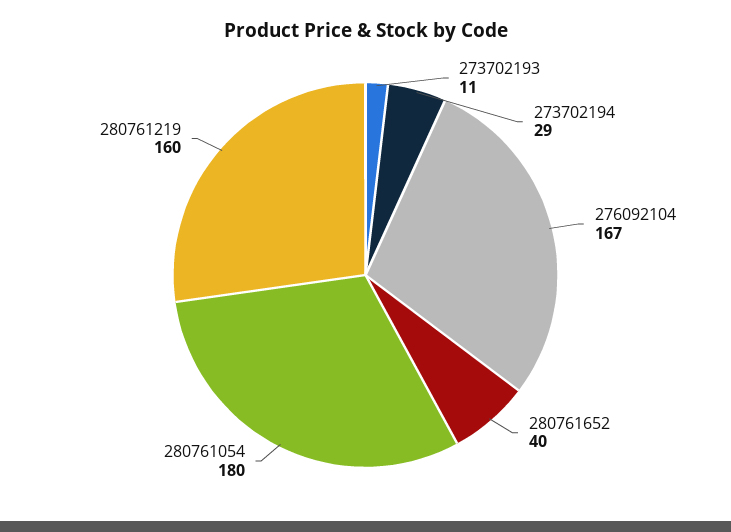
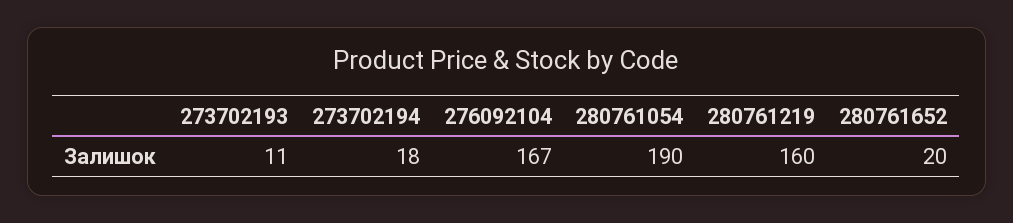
  {
    "273702193": 11,
-   "273702194": 29,
+   "273702194": 18,
    "276092104": 167,
-   "280761652": 40,
+   "280761652": 20,
-   "280761054": 180,
+   "280761054": 190,
    "280761219": 160
  }

